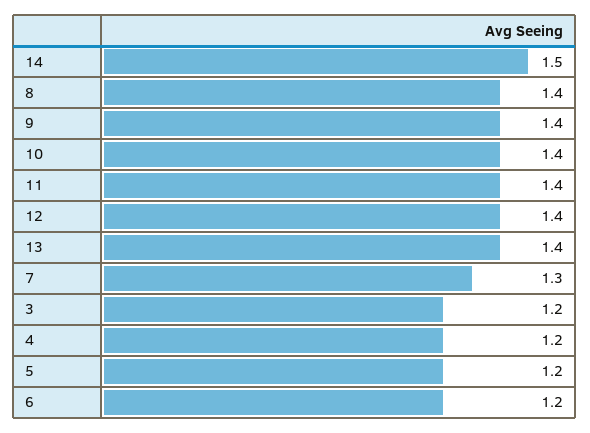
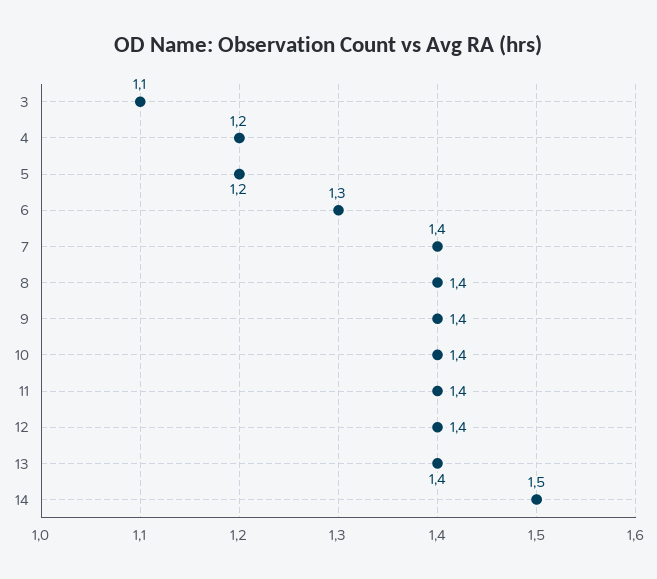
  {
    "14": 1.5,
    "8": 1.4,
    "9": 1.4,
    "10": 1.4,
    "11": 1.4,
    "12": 1.4,
    "13": 1.4,
-   "7": 1.3,
+   "7": 1.4,
-   "3": 1.2,
+   "3": 1.1,
    "4": 1.2,
    "5": 1.2,
-   "6": 1.2
+   "6": 1.3
  }

